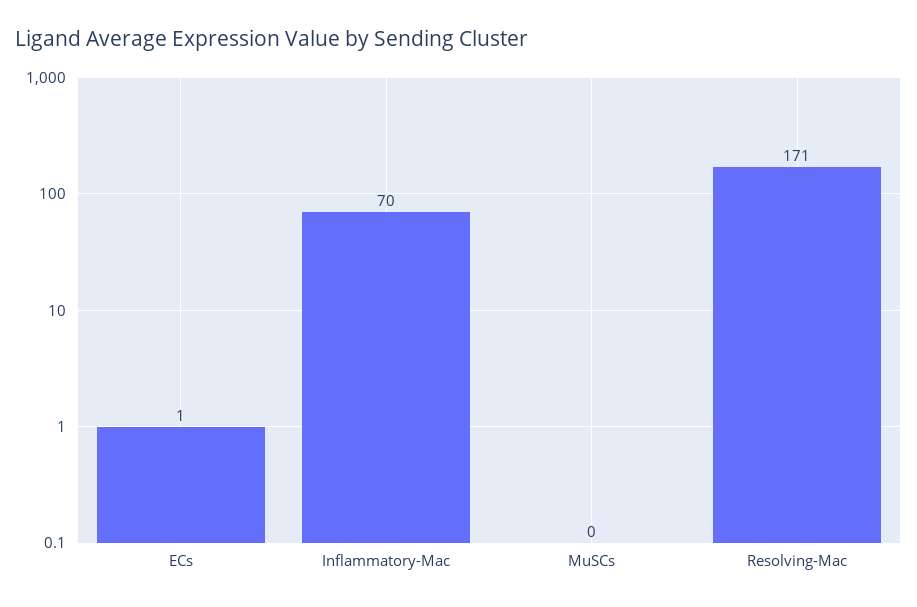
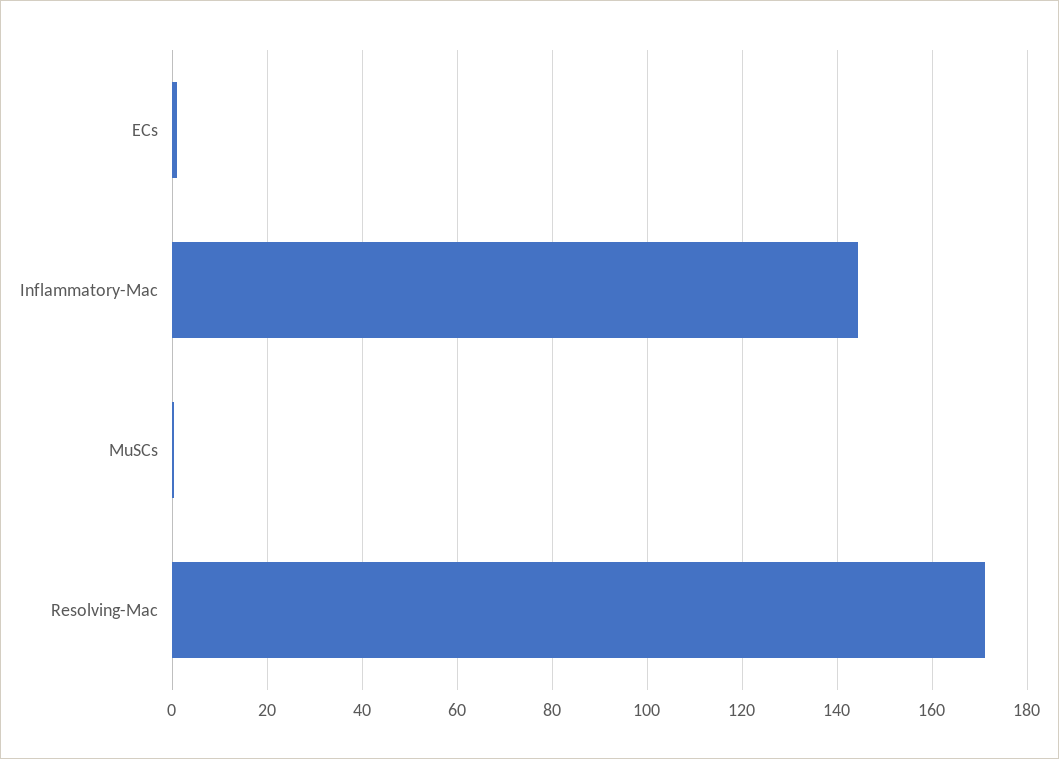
  {
    "ECs": 1,
-   "Inflammatory-Mac": 70,
+   "Inflammatory-Mac": 144,
    "MuSCs": 0,
    "Resolving-Mac": 171
  }

